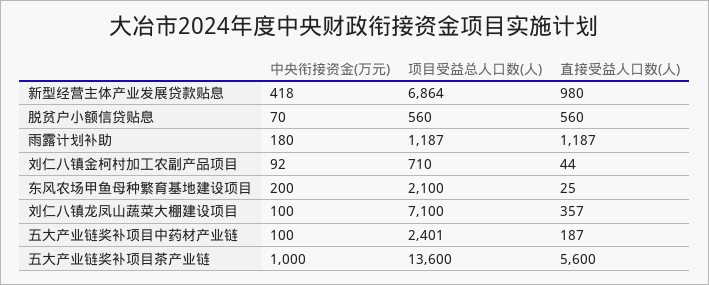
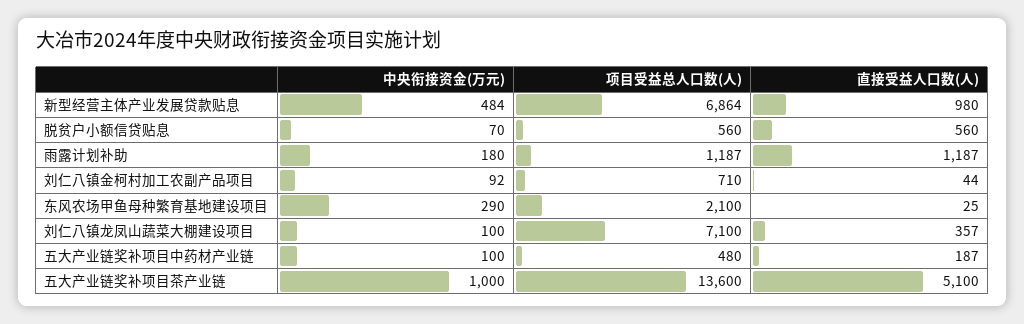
  {
    "中央衔接资金(万元)": {
-     "新型经营主体产业发展贷款贴息": 418,
+     "新型经营主体产业发展贷款贴息": 484,
      "脱贫户小额信贷贴息": 70,
      "雨露计划补助": 180,
      "刘仁八镇金柯村加工农副产品项目": 92,
-     "东风农场甲鱼母种繁育基地建设项目": 200,
+     "东风农场甲鱼母种繁育基地建设项目": 290,
      "刘仁八镇龙凤山蔬菜大棚建设项目": 100,
      "五大产业链奖补项目中药材产业链": 100,
      "五大产业链奖补项目茶产业链": 1000
    },
    "项目受益总人口数(人)": {
      "新型经营主体产业发展贷款贴息": 6864,
      "脱贫户小额信贷贴息": 560,
      "雨露计划补助": 1187,
      "刘仁八镇金柯村加工农副产品项目": 710,
      "东风农场甲鱼母种繁育基地建设项目": 2100,
      "刘仁八镇龙凤山蔬菜大棚建设项目": 7100,
-     "五大产业链奖补项目中药材产业链": 2401,
+     "五大产业链奖补项目中药材产业链": 480,
      "五大产业链奖补项目茶产业链": 13600
    },
    "直接受益人口数(人)": {
      "新型经营主体产业发展贷款贴息": 980,
      "脱贫户小额信贷贴息": 560,
      "雨露计划补助": 1187,
      "刘仁八镇金柯村加工农副产品项目": 44,
      "东风农场甲鱼母种繁育基地建设项目": 25,
      "刘仁八镇龙凤山蔬菜大棚建设项目": 357,
      "五大产业链奖补项目中药材产业链": 187,
-     "五大产业链奖补项目茶产业链": 5600
+     "五大产业链奖补项目茶产业链": 5100
    }
  }

